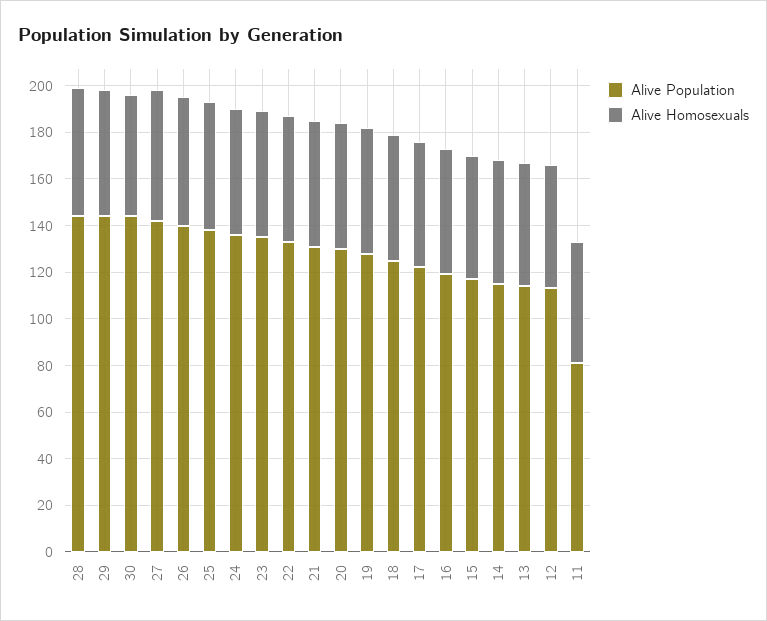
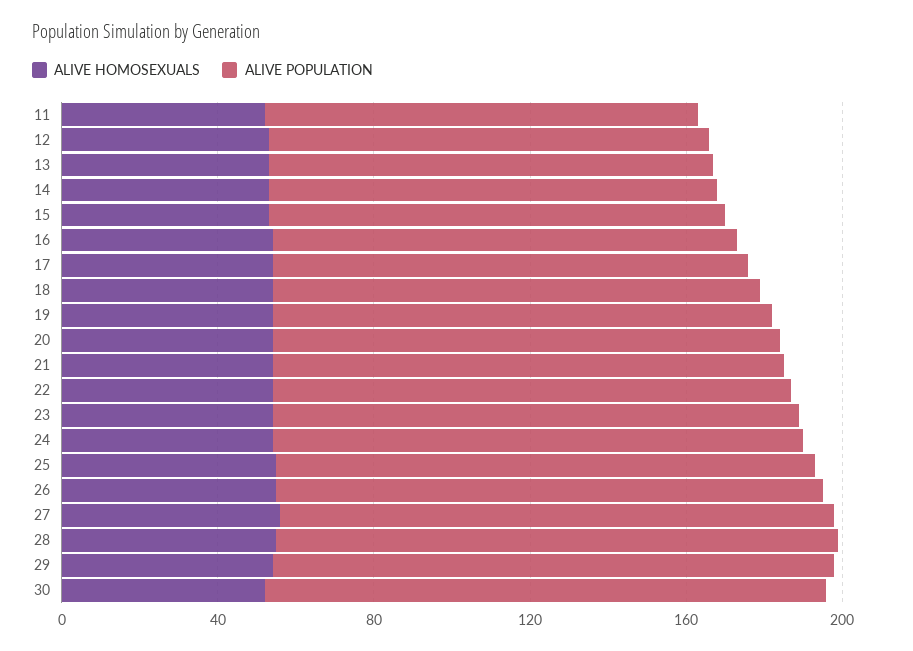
  {
    "Alive Population": {
      "28": 145,
      "29": 145,
      "30": 145,
      "27": 140,
      "26": 140,
      "25": 140,
      "24": 135,
      "23": 135,
      "22": 135,
      "21": 130,
      "20": 130,
      "19": 130,
      "18": 125,
      "17": 120,
      "16": 120,
      "15": 115,
      "14": 115,
      "13": 115,
      "12": 115,
-     "11": 80
+     "11": 110
    },
    "Alive Homosexuals": {
      "28": 55,
      "29": 55,
      "30": 50,
      "27": 55,
      "26": 55,
      "25": 55,
      "24": 55,
      "23": 55,
      "22": 55,
      "21": 55,
      "20": 55,
      "19": 55,
      "18": 55,
      "17": 55,
      "16": 55,
      "15": 55,
      "14": 55,
      "13": 55,
      "12": 55,
      "11": 50
    }
  }

